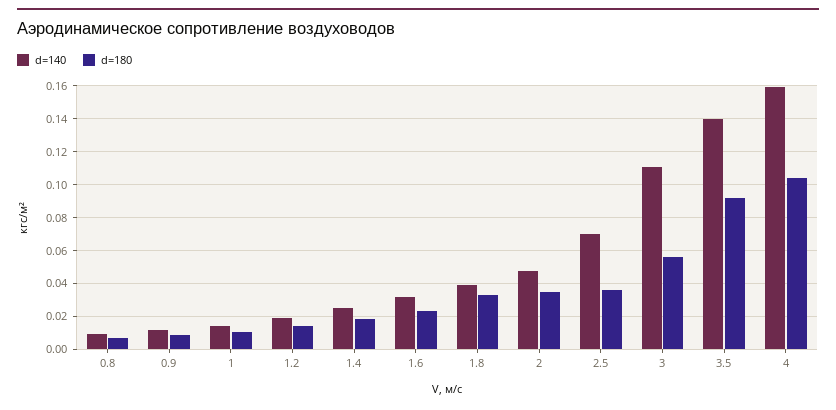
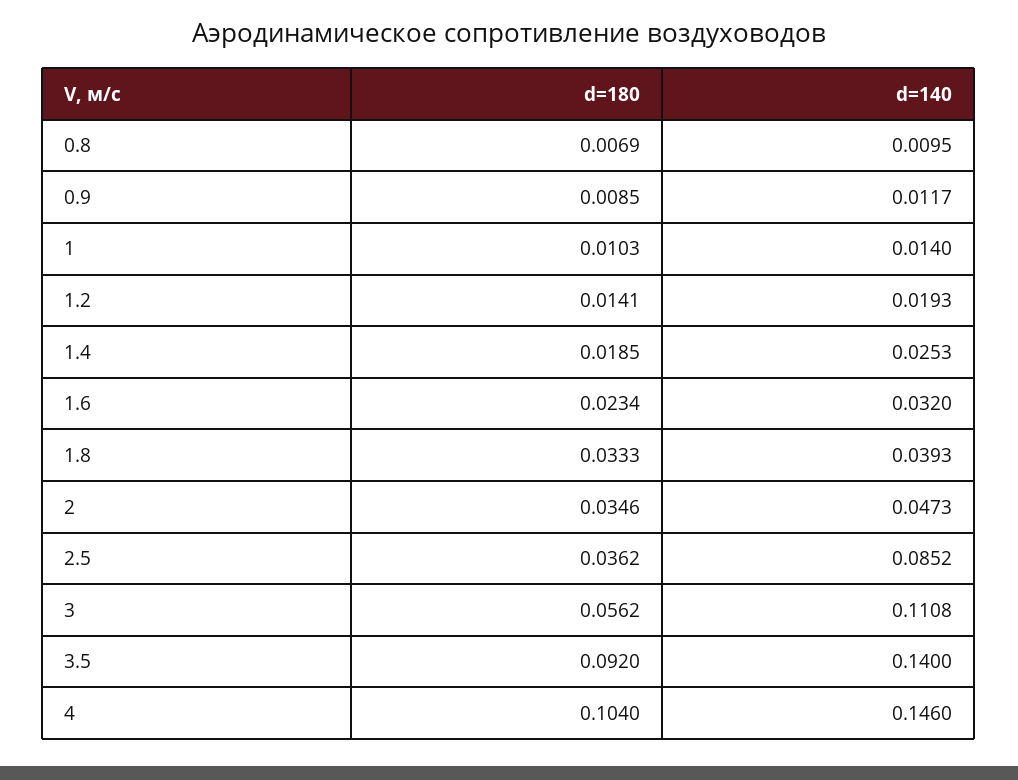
  {
    "d=140": {
      "0.8": 0.0095,
      "0.9": 0.0117,
      "1": 0.014,
      "1.2": 0.0193,
      "1.4": 0.0253,
      "1.6": 0.032,
      "1.8": 0.0393,
      "2": 0.0473,
-     "2.5": 0.07,
+     "2.5": 0.0852,
      "3": 0.1108,
      "3.5": 0.14,
-     "4": 0.16
+     "4": 0.146
    },
    "d=180": {
      "0.8": 0.0069,
      "0.9": 0.0085,
      "1": 0.0103,
      "1.2": 0.0141,
      "1.4": 0.0185,
      "1.6": 0.0234,
      "1.8": 0.0333,
      "2": 0.0346,
      "2.5": 0.0362,
      "3": 0.0562,
      "3.5": 0.092,
      "4": 0.104
    }
  }

